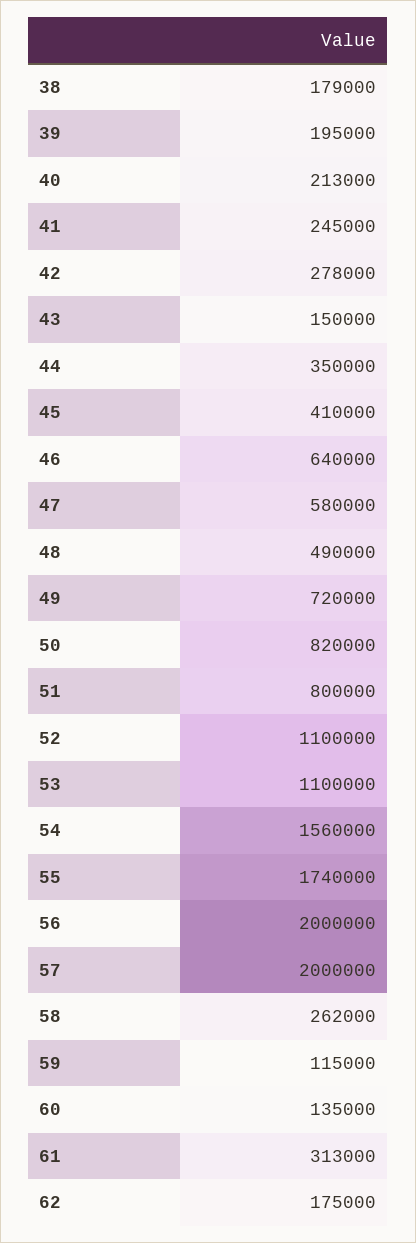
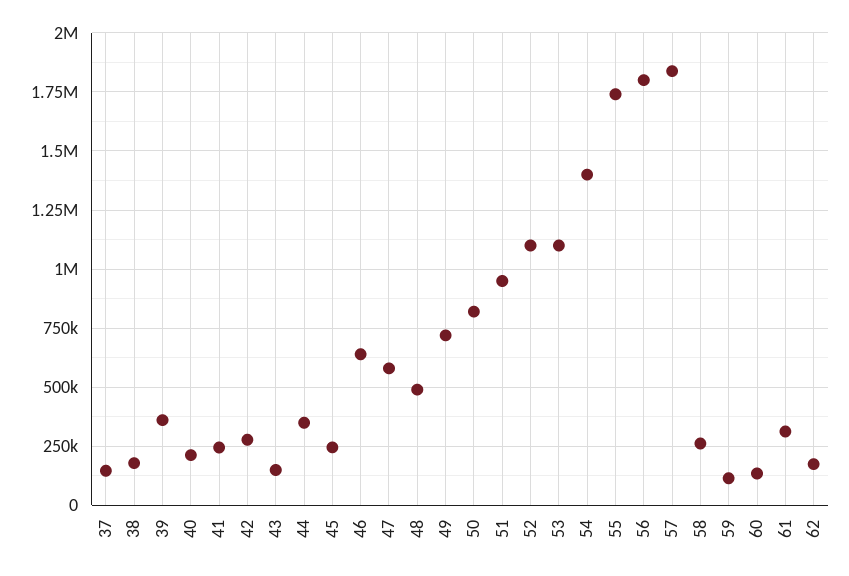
  {
    "38": 179000,
-   "39": 195000,
+   "39": 350000,
    "40": 213000,
    "41": 245000,
    "42": 278000,
    "43": 150000,
    "44": 350000,
-   "45": 410000,
+   "45": 250000,
    "46": 640000,
    "47": 580000,
    "48": 490000,
    "49": 720000,
    "50": 820000,
-   "51": 800000,
+   "51": 950000,
    "52": 1100000,
    "53": 1100000,
-   "54": 1560000,
+   "54": 1400000,
    "55": 1740000,
-   "56": 2000000,
+   "56": 1800000,
-   "57": 2000000,
+   "57": 1850000,
    "58": 262000,
    "59": 115000,
    "60": 135000,
    "61": 313000,
-   "62": 175000
+   "62": 175000,
+   "37": 150000
  }

